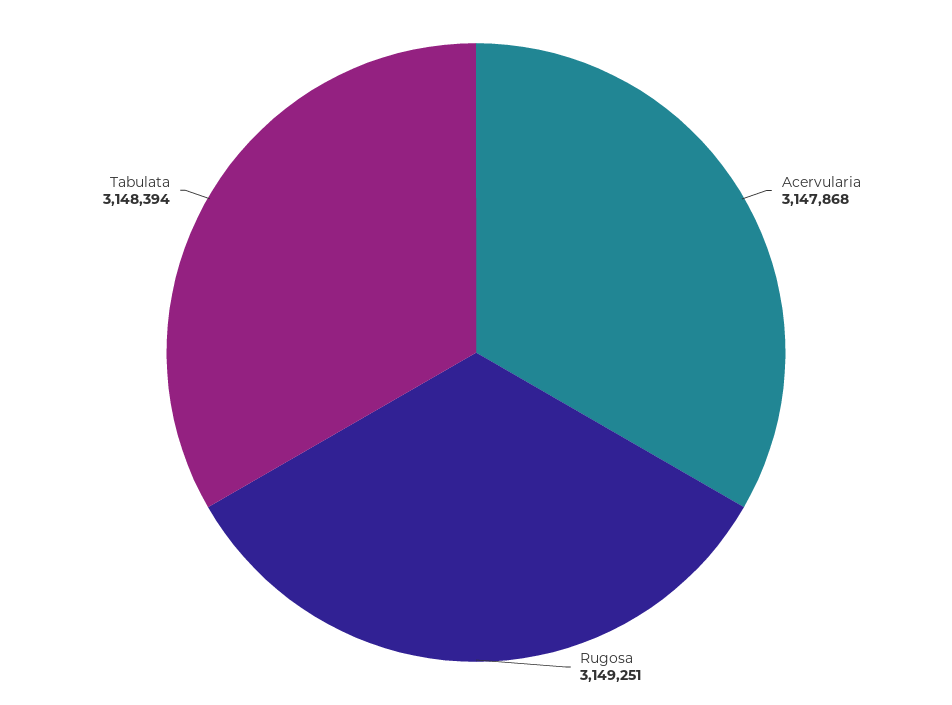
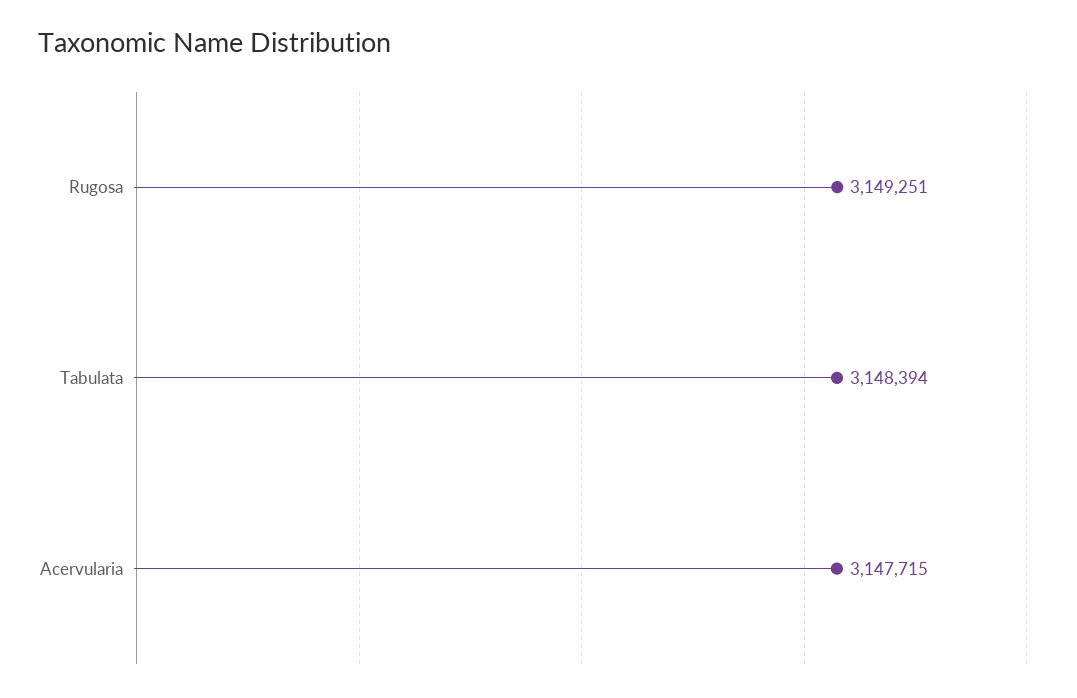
  {
-   "Acervularia": 3147868,
+   "Acervularia": 3147715,
    "Rugosa": 3149251,
    "Tabulata": 3148394
  }

